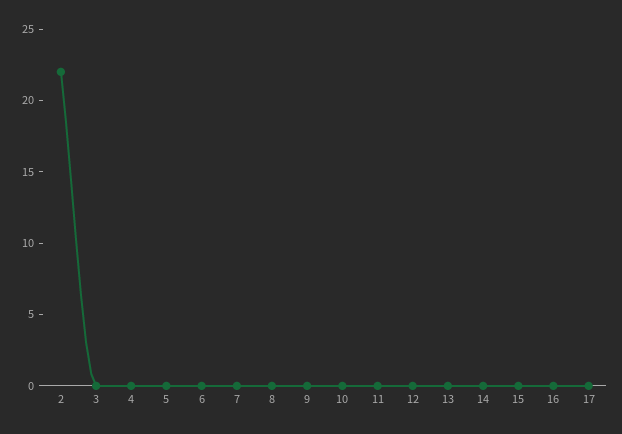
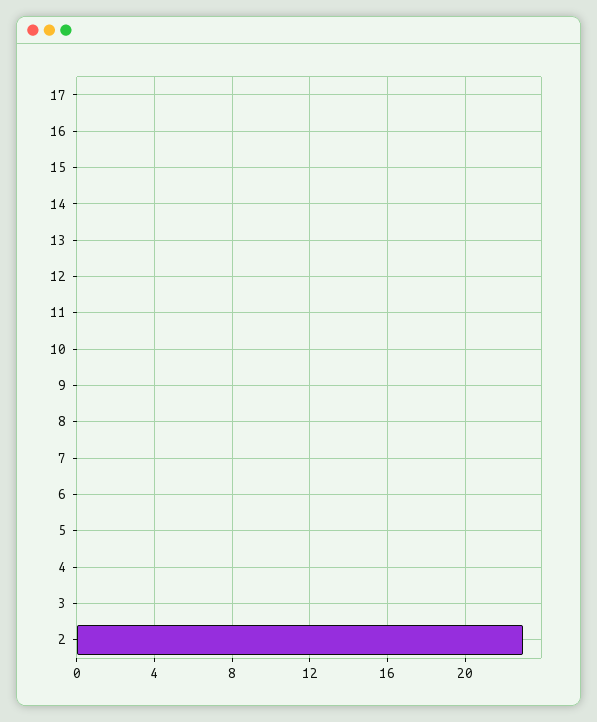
  {
-   "2": 22,
+   "2": 23,
    "3": 0,
    "4": 0,
    "5": 0,
    "6": 0,
    "7": 0,
    "8": 0,
    "9": 0,
    "10": 0,
    "11": 0,
    "12": 0,
    "13": 0,
    "14": 0,
    "15": 0,
    "16": 0,
    "17": 0
  }

